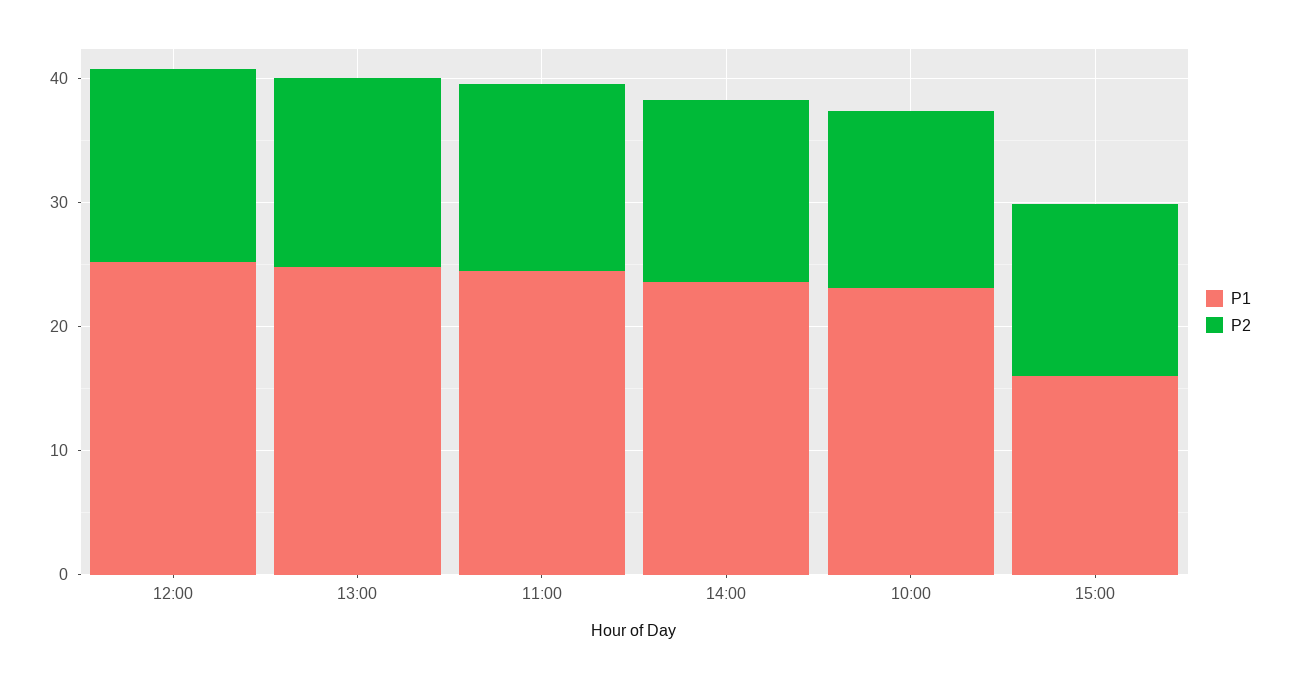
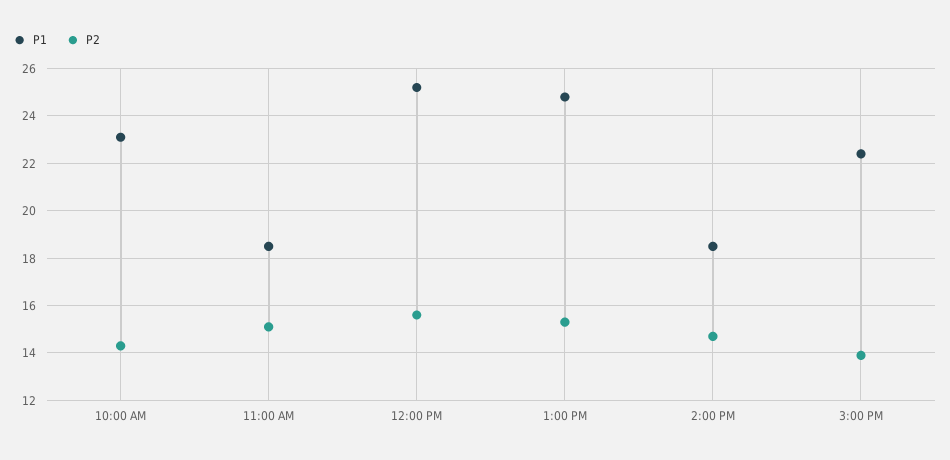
  {
    "P1": {
      "12:00": 25,
      "13:00": 25,
-     "11:00": 24,
+     "11:00": 18.5,
-     "14:00": 24,
+     "14:00": 18.5,
      "10:00": 23,
-     "15:00": 16
+     "15:00": 22.5
    },
    "P2": {
      "12:00": 15.5,
      "13:00": 15.5,
      "11:00": 15,
      "14:00": 14.5,
      "10:00": 14.5,
      "15:00": 14
    }
  }

